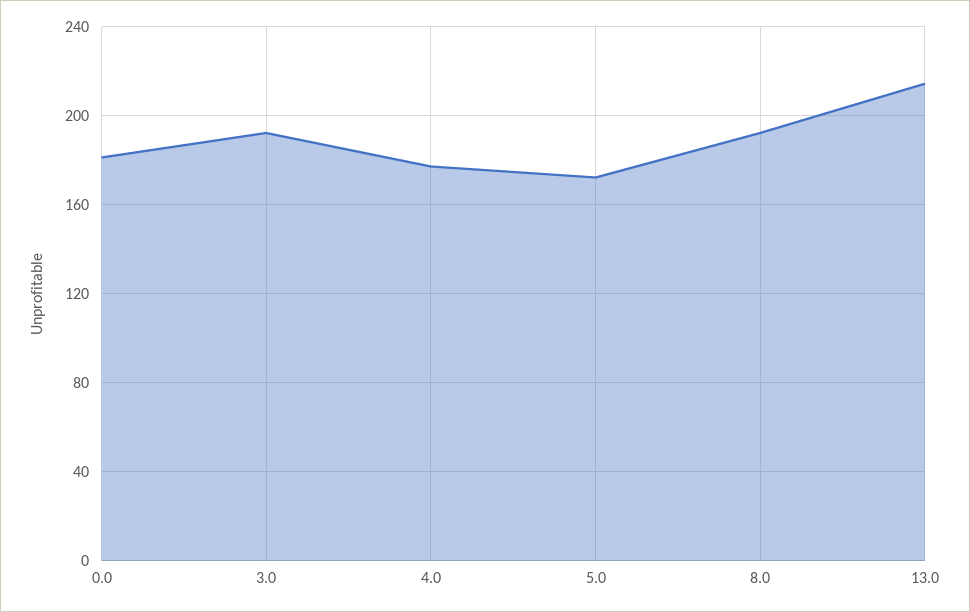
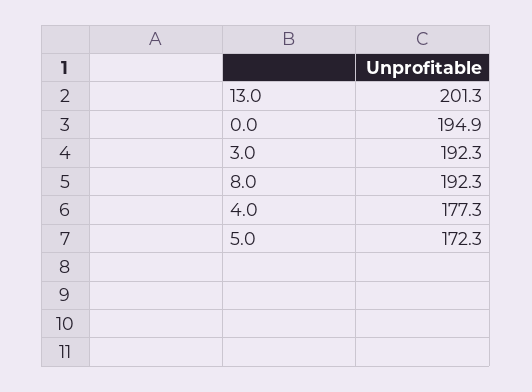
  {
-   "0.0": 180,
+   "0.0": 194.9,
    "3.0": 192.3,
    "4.0": 177.3,
    "5.0": 172.3,
    "8.0": 192.3,
-   "13.0": 215
+   "13.0": 201.3
  }

